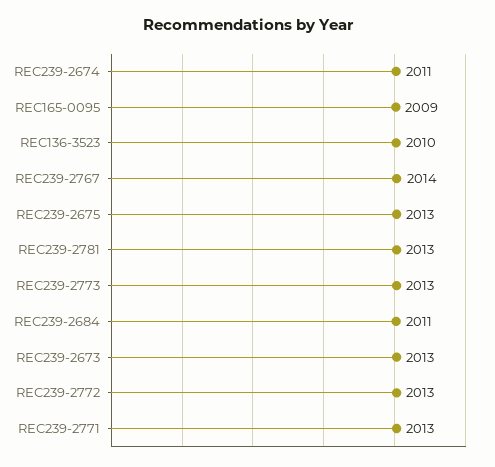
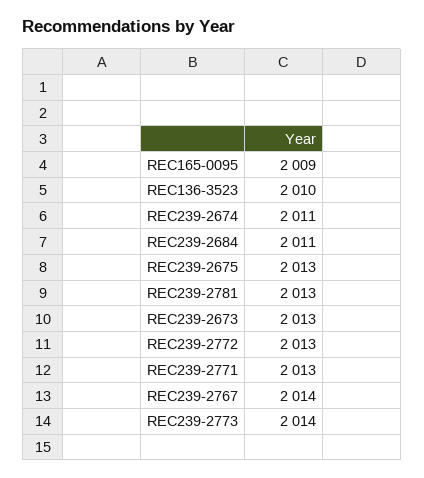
  {
    "REC239-2674": 2011,
    "REC165-0095": 2009,
    "REC136-3523": 2010,
    "REC239-2767": 2014,
    "REC239-2675": 2013,
    "REC239-2781": 2013,
-   "REC239-2773": 2013,
+   "REC239-2773": 2014,
    "REC239-2684": 2011,
    "REC239-2673": 2013,
    "REC239-2772": 2013,
    "REC239-2771": 2013
  }

